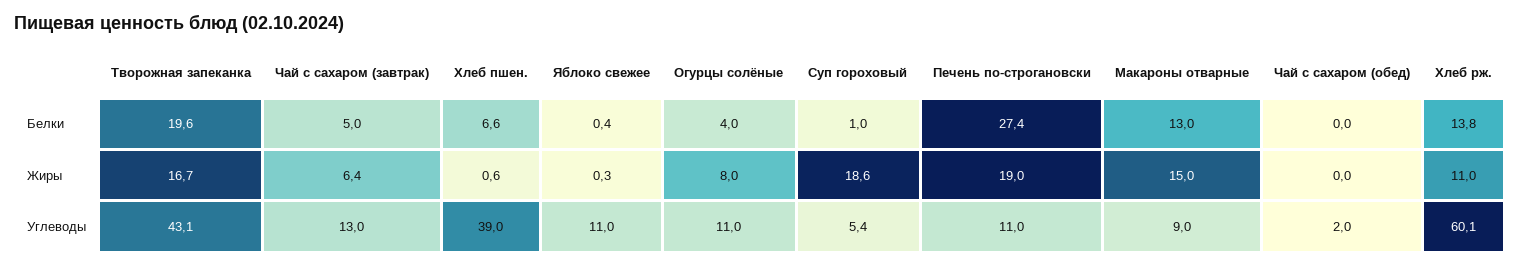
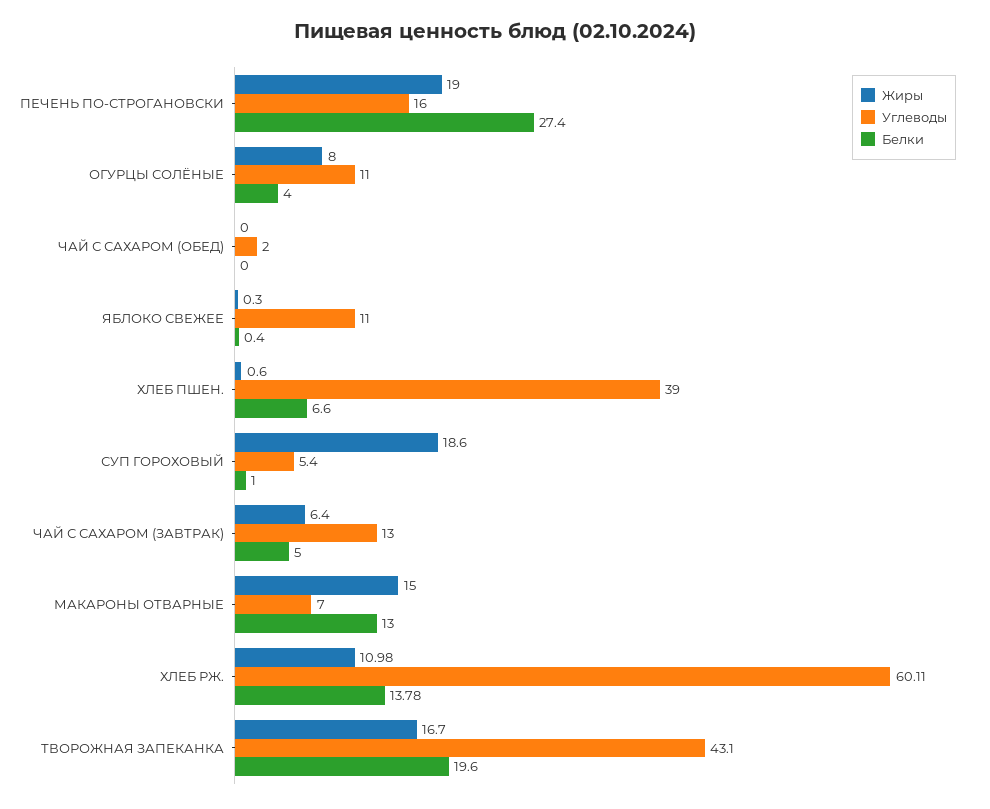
  {
    "Белки": {
      "Творожная запеканка": 19.6,
      "Чай с сахаром (завтрак)": 5,
      "Хлеб пшен.": 6.6,
      "Яблоко свежее": 0.4,
      "Огурцы солёные": 4,
      "Суп гороховый": 1,
      "Печень по-строгановски": 27.4,
      "Макароны отварные": 13,
      "Чай с сахаром (обед)": 0,
      "Хлеб рж.": 13.78
    },
    "Жиры": {
      "Творожная запеканка": 16.7,
      "Чай с сахаром (завтрак)": 6.4,
      "Хлеб пшен.": 0.6,
      "Яблоко свежее": 0.3,
      "Огурцы солёные": 8,
      "Суп гороховый": 18.6,
      "Печень по-строгановски": 19,
      "Макароны отварные": 15,
      "Чай с сахаром (обед)": 0,
      "Хлеб рж.": 10.98
    },
    "Углеводы": {
      "Творожная запеканка": 43.1,
      "Чай с сахаром (завтрак)": 13,
      "Хлеб пшен.": 39,
      "Яблоко свежее": 11,
      "Огурцы солёные": 11,
      "Суп гороховый": 5.4,
-     "Печень по-строгановски": 11,
+     "Печень по-строгановски": 16,
-     "Макароны отварные": 9,
+     "Макароны отварные": 7,
      "Чай с сахаром (обед)": 2,
      "Хлеб рж.": 60.11
    }
  }

